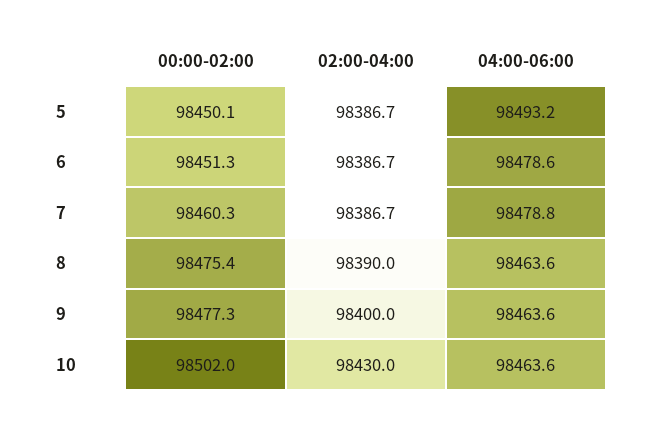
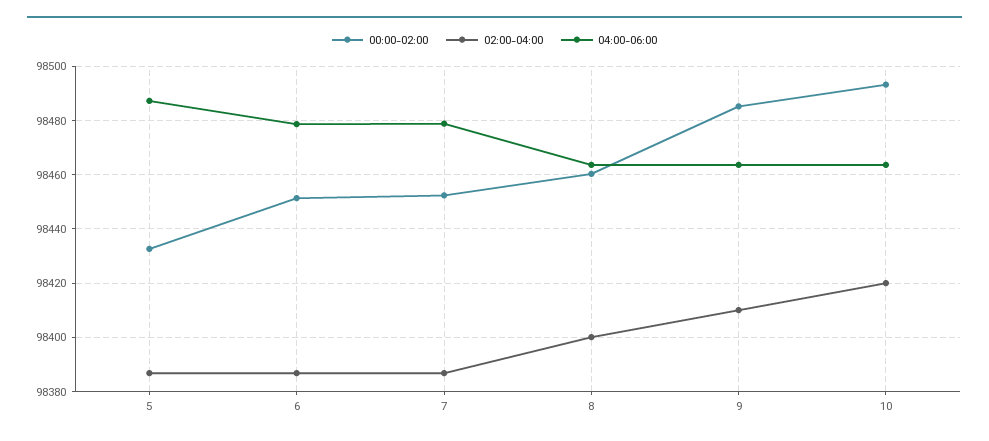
  {
    "00:00-02:00": {
-     "5": 98450.1,
+     "5": 98432.5,
      "6": 98451.3,
-     "7": 98460.3,
+     "7": 98452.5,
-     "8": 98475.4,
+     "8": 98460,
-     "9": 98477.3,
+     "9": 98485,
-     "10": 98502
+     "10": 98492.5
    },
    "02:00-04:00": {
      "5": 98386.7,
      "6": 98386.7,
      "7": 98386.7,
-     "8": 98390,
+     "8": 98400,
-     "9": 98400,
+     "9": 98410,
-     "10": 98430
+     "10": 98420
    },
    "04:00-06:00": {
-     "5": 98493.2,
+     "5": 98487.5,
      "6": 98478.6,
      "7": 98478.8,
      "8": 98463.6,
      "9": 98463.6,
      "10": 98463.6
    }
  }

